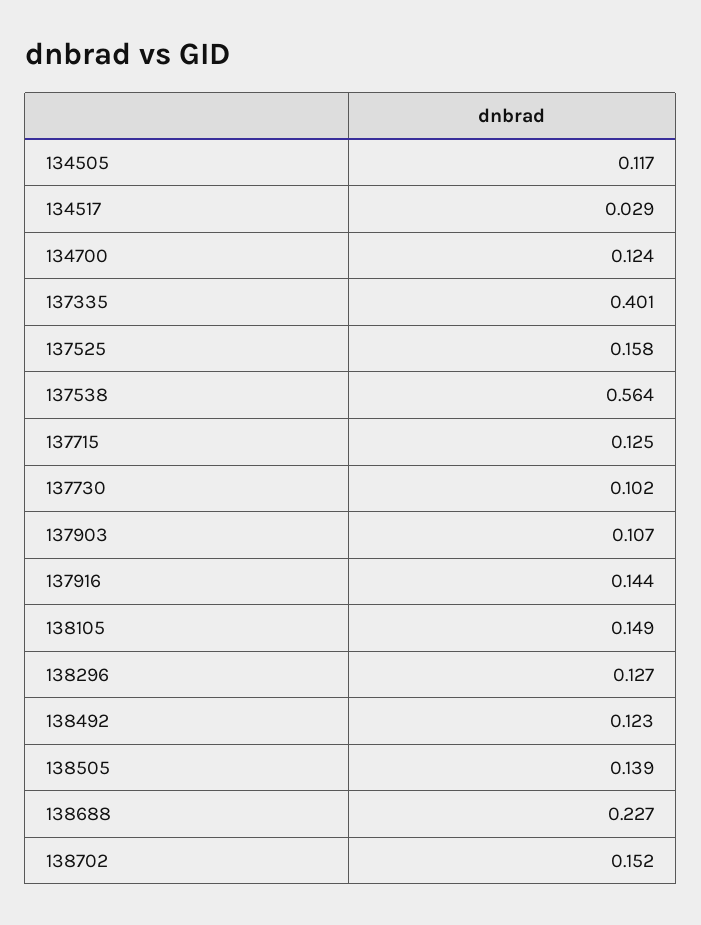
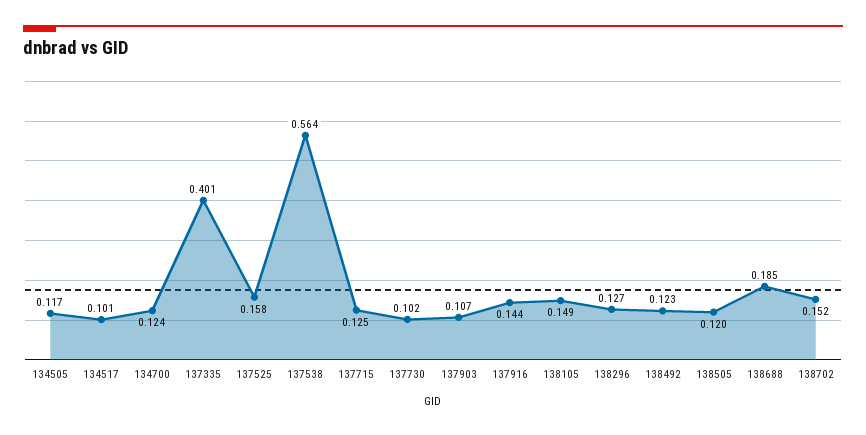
  {
    "134505": 0.117,
-   "134517": 0.029,
+   "134517": 0.101,
    "134700": 0.124,
    "137335": 0.401,
    "137525": 0.158,
    "137538": 0.564,
    "137715": 0.125,
    "137730": 0.102,
    "137903": 0.107,
    "137916": 0.144,
    "138105": 0.149,
    "138296": 0.127,
    "138492": 0.123,
-   "138505": 0.139,
+   "138505": 0.12,
-   "138688": 0.227,
+   "138688": 0.185,
    "138702": 0.152
  }

